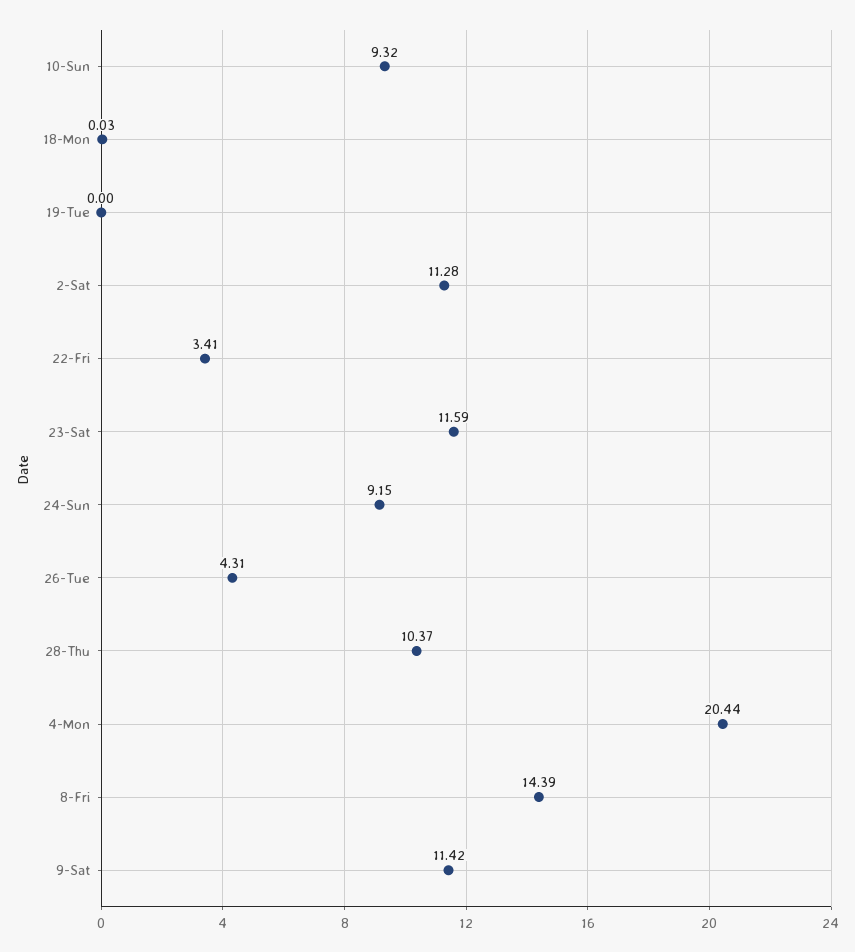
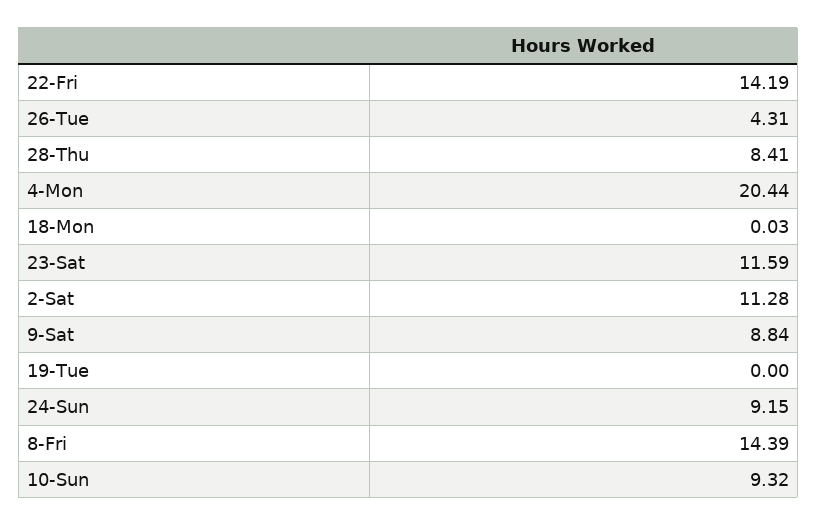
  {
    "10-Sun": 9.32,
    "18-Mon": 0.03,
    "19-Tue": 0,
    "2-Sat": 11.28,
-   "22-Fri": 3.41,
+   "22-Fri": 14.19,
    "23-Sat": 11.59,
    "24-Sun": 9.15,
    "26-Tue": 4.31,
-   "28-Thu": 10.37,
+   "28-Thu": 8.41,
    "4-Mon": 20.44,
    "8-Fri": 14.39,
-   "9-Sat": 11.42
+   "9-Sat": 8.84
  }

